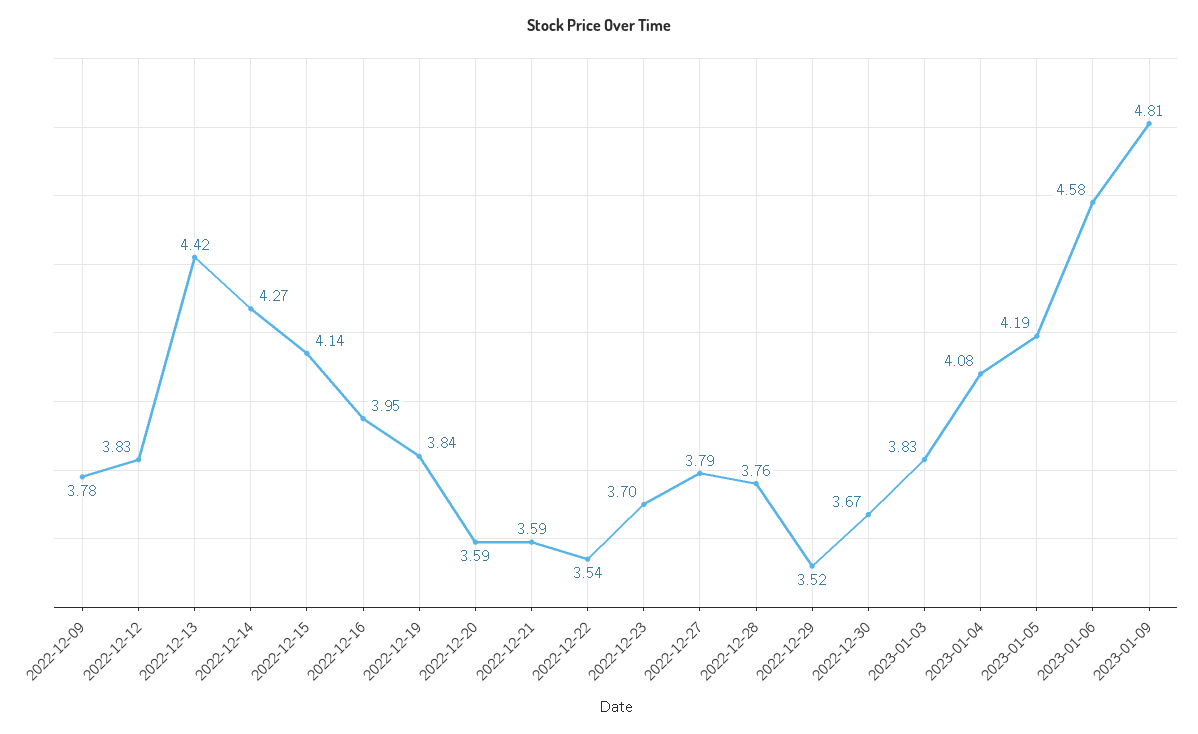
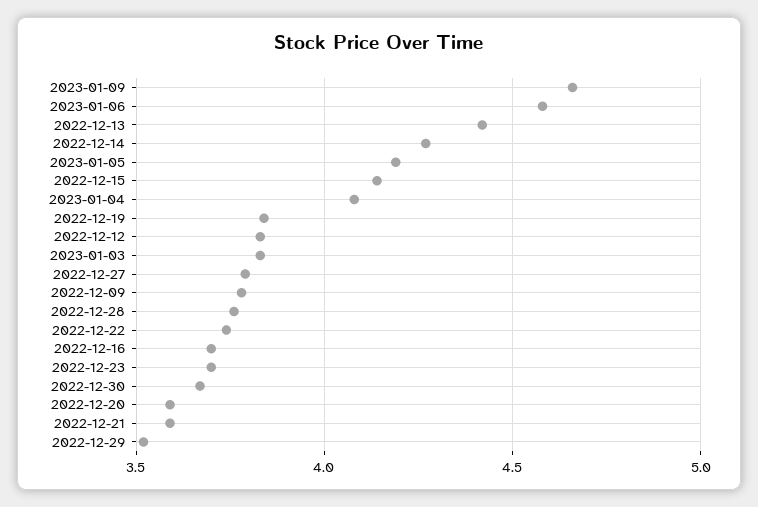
  {
    "2022-12-09": 3.78,
    "2022-12-12": 3.83,
    "2022-12-13": 4.42,
    "2022-12-14": 4.27,
    "2022-12-15": 4.14,
-   "2022-12-16": 3.95,
+   "2022-12-16": 3.7,
    "2022-12-19": 3.84,
    "2022-12-20": 3.59,
    "2022-12-21": 3.59,
-   "2022-12-22": 3.54,
+   "2022-12-22": 3.75,
    "2022-12-23": 3.7,
    "2022-12-27": 3.79,
    "2022-12-28": 3.76,
    "2022-12-29": 3.52,
    "2022-12-30": 3.67,
    "2023-01-03": 3.83,
    "2023-01-04": 4.08,
    "2023-01-05": 4.19,
    "2023-01-06": 4.58,
-   "2023-01-09": 4.81
+   "2023-01-09": 4.65
  }

